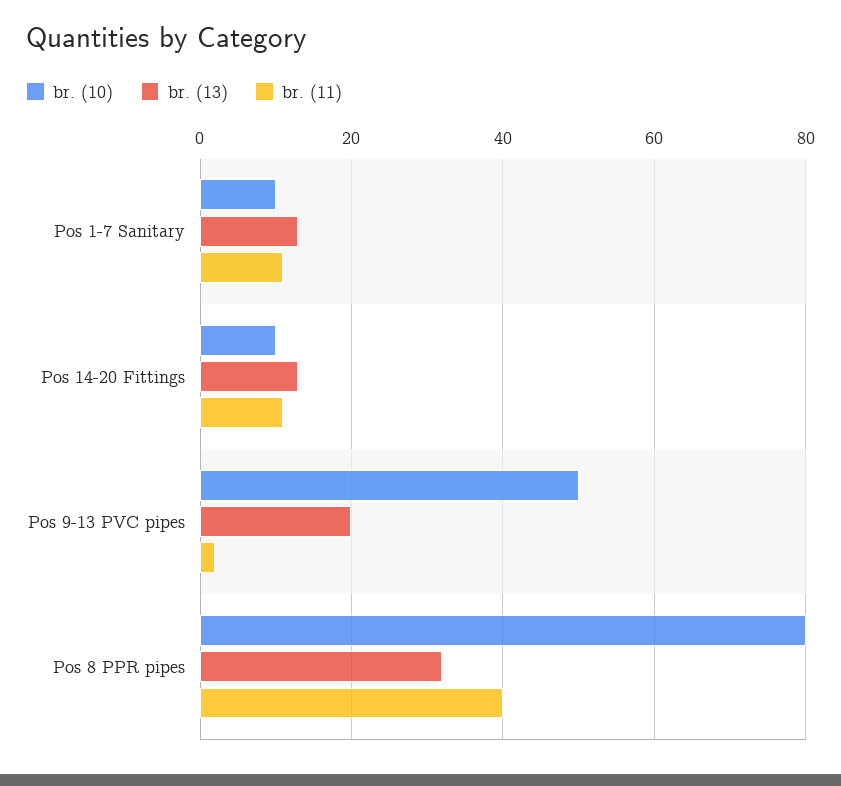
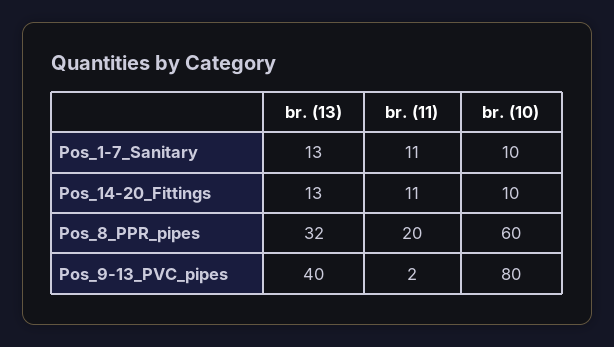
  {
    "br. (10)": {
      "Pos 1-7 Sanitary": 10,
      "Pos 14-20 Fittings": 10,
-     "Pos 9-13 PVC pipes": 50,
+     "Pos 9-13 PVC pipes": 80,
-     "Pos 8 PPR pipes": 80
+     "Pos 8 PPR pipes": 60
    },
    "br. (13)": {
      "Pos 1-7 Sanitary": 13,
      "Pos 14-20 Fittings": 13,
-     "Pos 9-13 PVC pipes": 20,
+     "Pos 9-13 PVC pipes": 40,
      "Pos 8 PPR pipes": 32
    },
    "br. (11)": {
      "Pos 1-7 Sanitary": 11,
      "Pos 14-20 Fittings": 11,
      "Pos 9-13 PVC pipes": 2,
-     "Pos 8 PPR pipes": 40
+     "Pos 8 PPR pipes": 20
    }
  }

